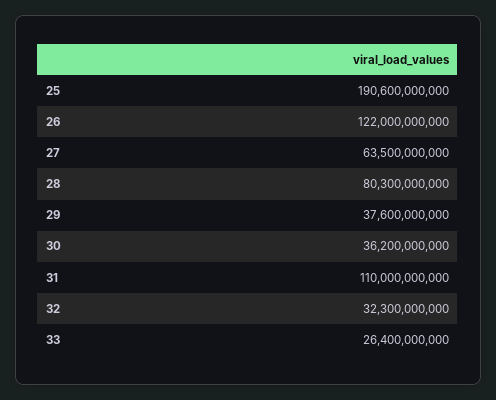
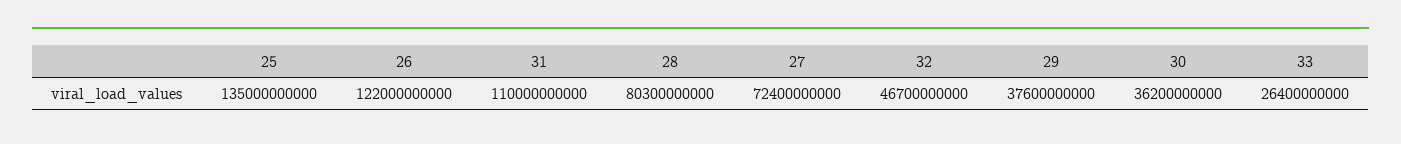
  {
-   "25": 190600000000,
+   "25": 135000000000,
    "26": 122000000000,
-   "27": 63500000000,
+   "27": 72400000000,
    "28": 80300000000,
    "29": 37600000000,
    "30": 36200000000,
    "31": 110000000000,
-   "32": 32300000000,
+   "32": 46700000000,
    "33": 26400000000
  }

